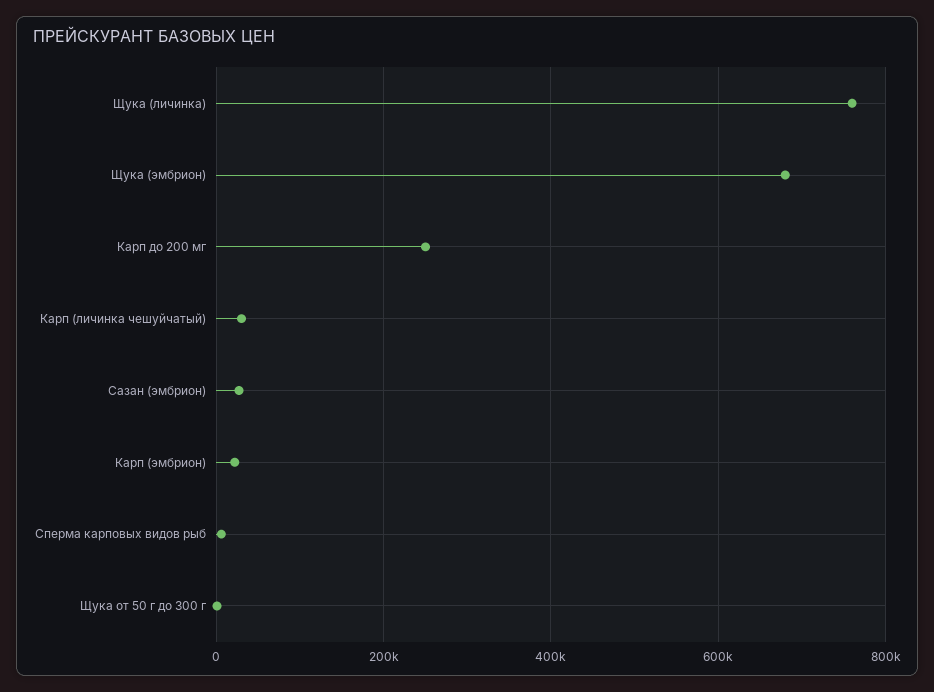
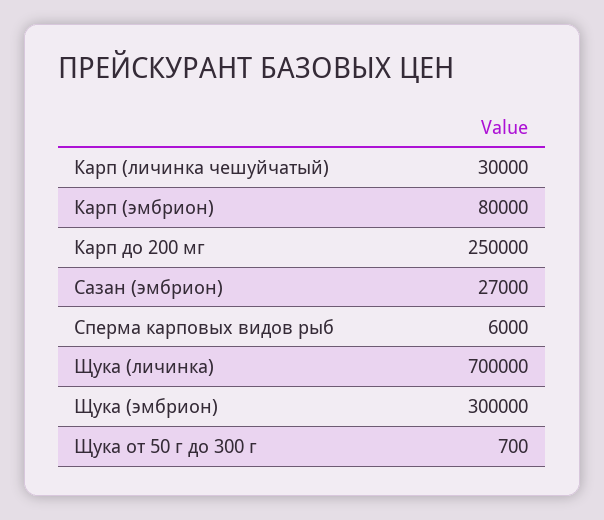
  {
-   "Щука (личинка)": 760000,
+   "Щука (личинка)": 700000,
-   "Щука (эмбрион)": 680000,
+   "Щука (эмбрион)": 300000,
    "Карп до 200 мг": 250000,
    "Карп (личинка чешуйчатый)": 30000,
    "Сазан (эмбрион)": 27000,
-   "Карп (эмбрион)": 20000,
+   "Карп (эмбрион)": 80000,
    "Сперма карповых видов рыб": 6000,
    "Щука от 50 г до 300 г": 700
  }

